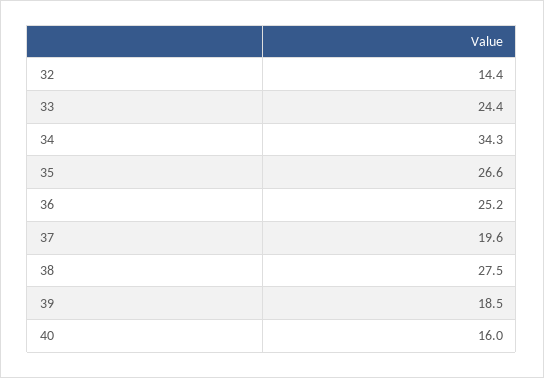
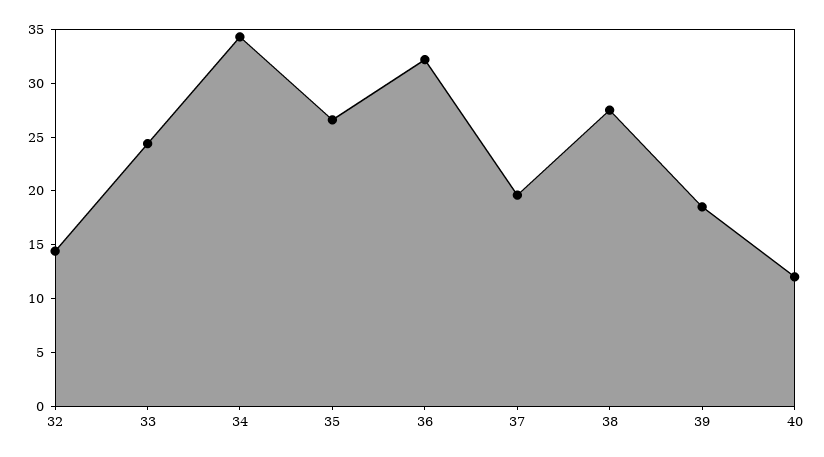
  {
    "32": 14.4,
    "33": 24.4,
    "34": 34.3,
    "35": 26.6,
-   "36": 25.2,
+   "36": 32,
    "37": 19.6,
    "38": 27.5,
    "39": 18.5,
-   "40": 16
+   "40": 12
  }

